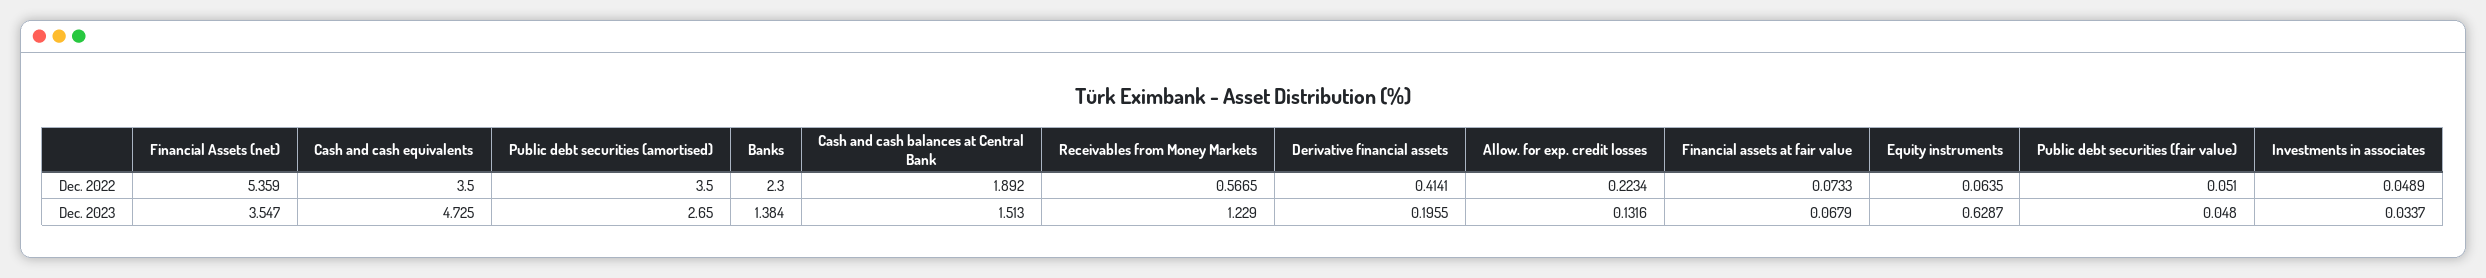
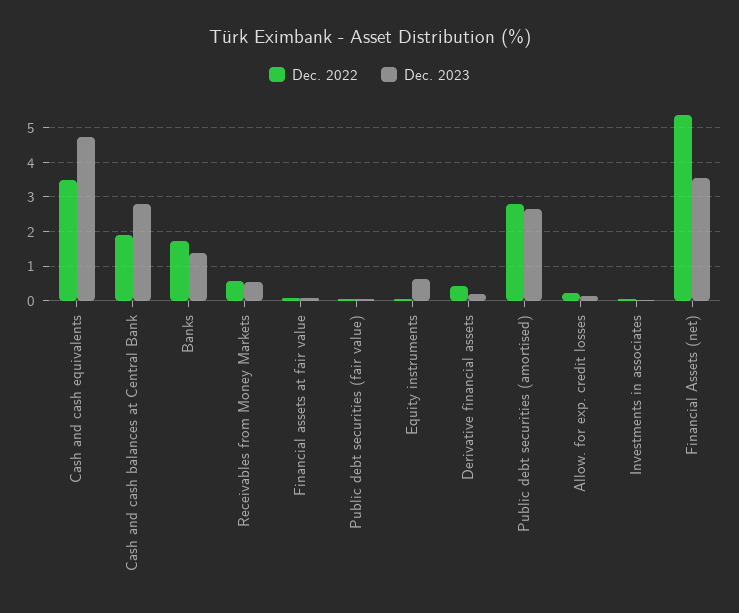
  {
    "Dec. 2022": {
      "Financial Assets (net)": 5.359,
      "Cash and cash equivalents": 3.5,
-     "Public debt securities (amortised)": 3.5,
+     "Public debt securities (amortised)": 2.8,
-     "Banks": 2.3,
+     "Banks": 1.8,
      "Cash and cash balances at Central Bank": 1.892,
      "Receivables from Money Markets": 0.5665,
      "Derivative financial assets": 0.4141,
      "Allow. for exp. credit losses": 0.2234,
      "Financial assets at fair value": 0.0733,
      "Equity instruments": 0.0635,
      "Public debt securities (fair value)": 0.051,
      "Investments in associates": 0.0489
    },
    "Dec. 2023": {
      "Financial Assets (net)": 3.547,
      "Cash and cash equivalents": 4.725,
      "Public debt securities (amortised)": 2.65,
      "Banks": 1.384,
-     "Cash and cash balances at Central Bank": 1.513,
+     "Cash and cash balances at Central Bank": 2.8,
-     "Receivables from Money Markets": 1.229,
+     "Receivables from Money Markets": 0.6,
      "Derivative financial assets": 0.1955,
      "Allow. for exp. credit losses": 0.1316,
      "Financial assets at fair value": 0.0679,
      "Equity instruments": 0.6287,
      "Public debt securities (fair value)": 0.048,
      "Investments in associates": 0.0337
    }
  }

